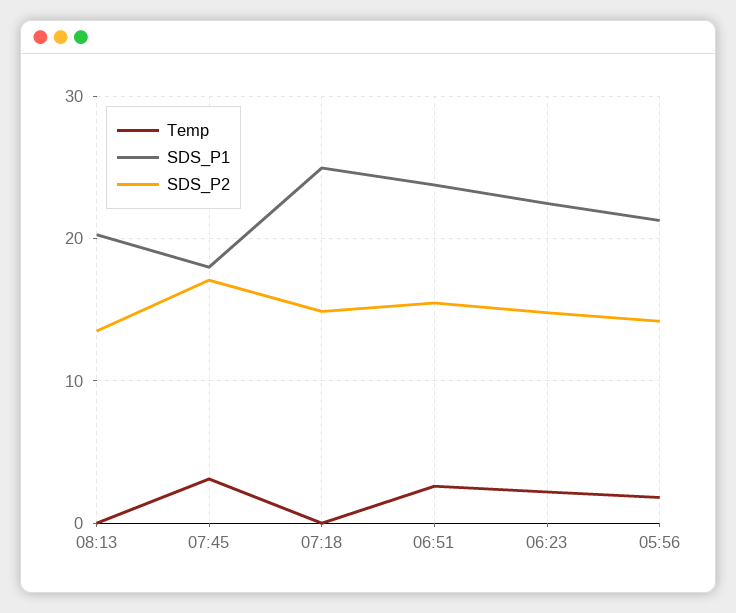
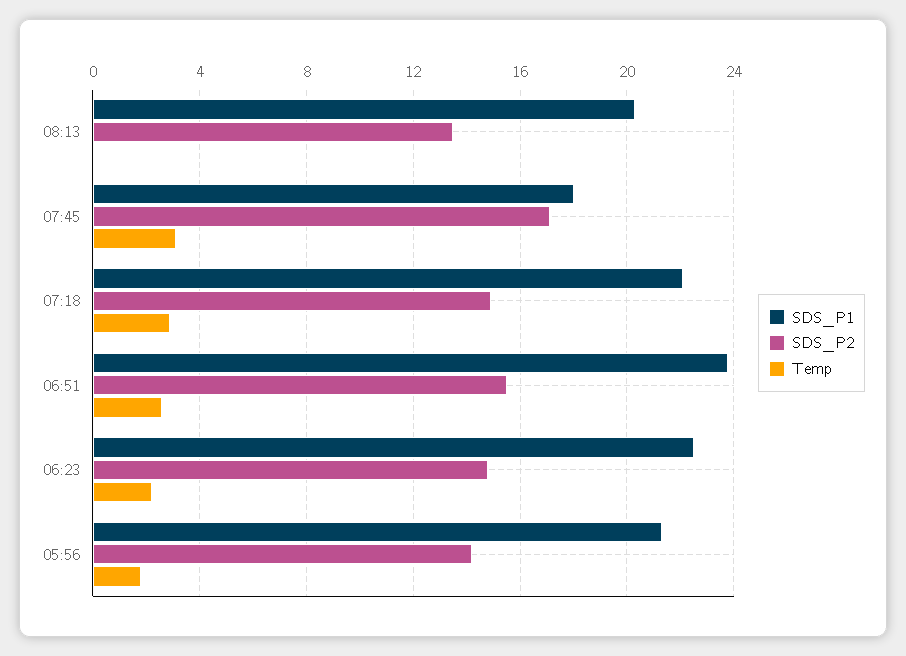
  {
    "Temp": {
      "08:13": 0,
      "07:45": 3,
-     "07:18": 0,
+     "07:18": 3,
      "06:51": 2.5,
      "06:23": 2,
      "05:56": 2
    },
    "SDS_P1": {
      "08:13": 20.5,
      "07:45": 18,
-     "07:18": 25,
+     "07:18": 22,
      "06:51": 24,
      "06:23": 22.5,
      "05:56": 21.5
    },
    "SDS_P2": {
      "08:13": 13.5,
      "07:45": 17,
      "07:18": 15,
      "06:51": 15.5,
      "06:23": 15,
      "05:56": 14
    }
  }

